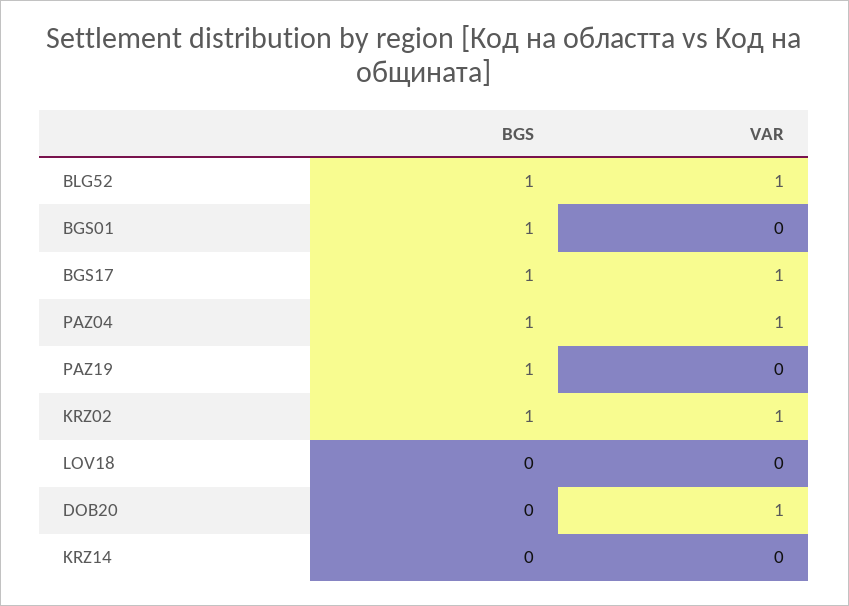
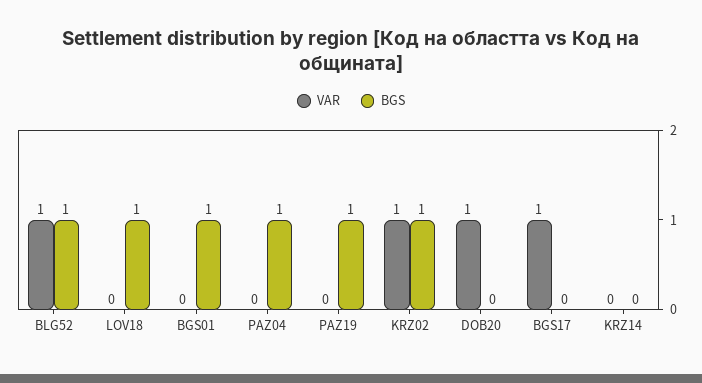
  {
    "BGS": {
      "BLG52": 1,
      "BGS01": 1,
-     "BGS17": 1,
+     "BGS17": 0,
      "PAZ04": 1,
      "PAZ19": 1,
      "KRZ02": 1,
-     "LOV18": 0,
+     "LOV18": 1,
      "DOB20": 0,
      "KRZ14": 0
    },
    "VAR": {
      "BLG52": 1,
      "BGS01": 0,
      "BGS17": 1,
-     "PAZ04": 1,
+     "PAZ04": 0,
      "PAZ19": 0,
      "KRZ02": 1,
      "LOV18": 0,
      "DOB20": 1,
      "KRZ14": 0
    }
  }

